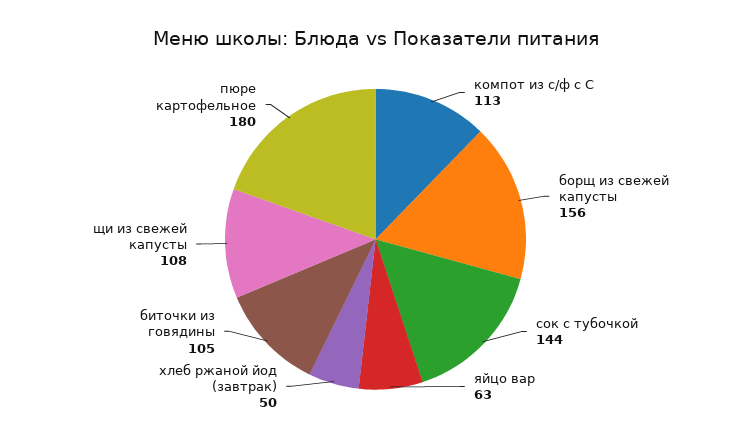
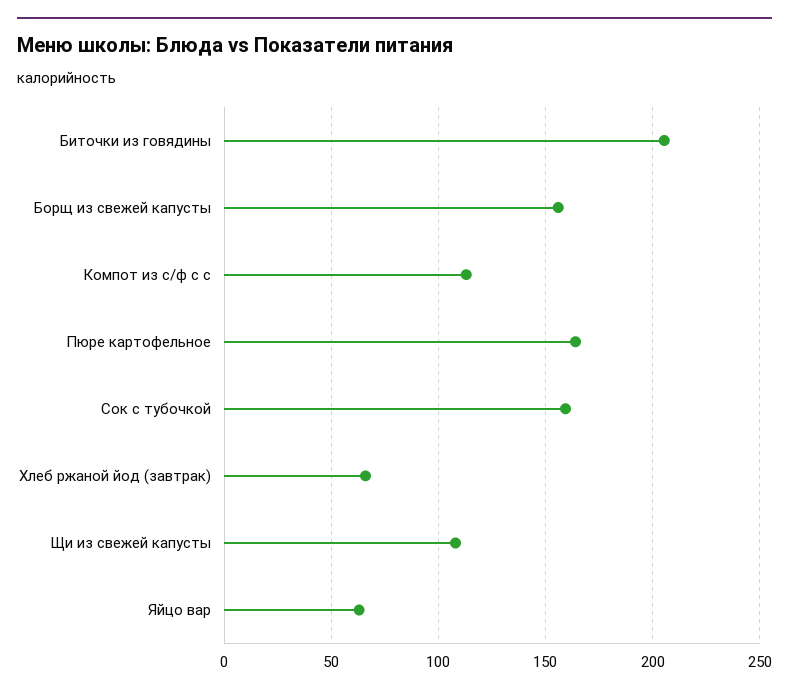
  {
    "компот из с/ф с С": 113,
    "борщ из свежей капусты": 156,
-   "сок с тубочкой": 144,
+   "сок с тубочкой": 160,
    "яйцо вар": 63,
-   "хлеб ржаной йод (завтрак)": 50,
+   "хлеб ржаной йод (завтрак)": 65,
-   "биточки из говядины": 105,
+   "биточки из говядины": 205,
    "щи из свежей капусты": 108,
-   "пюре картофельное": 180
+   "пюре картофельное": 165
  }

